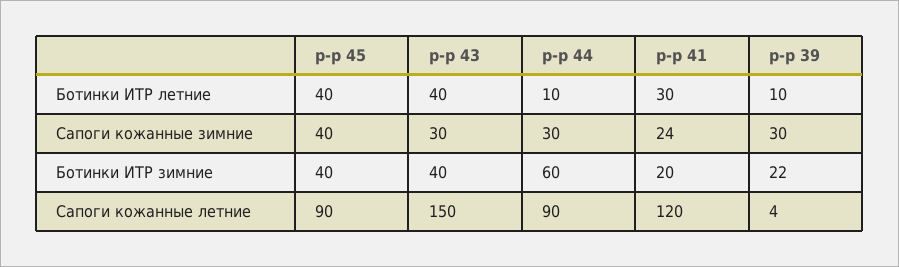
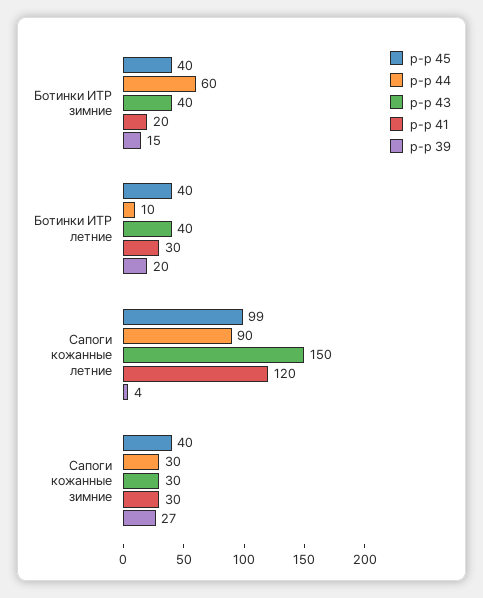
  {
    "р-р 45": {
      "Ботинки ИТР летние": 40,
      "Сапоги кожанные зимние": 40,
      "Ботинки ИТР зимние": 40,
-     "Сапоги кожанные летние": 90
+     "Сапоги кожанные летние": 99
    },
    "р-р 43": {
      "Ботинки ИТР летние": 40,
      "Сапоги кожанные зимние": 30,
      "Ботинки ИТР зимние": 40,
      "Сапоги кожанные летние": 150
    },
    "р-р 44": {
      "Ботинки ИТР летние": 10,
      "Сапоги кожанные зимние": 30,
      "Ботинки ИТР зимние": 60,
      "Сапоги кожанные летние": 90
    },
    "р-р 41": {
      "Ботинки ИТР летние": 30,
-     "Сапоги кожанные зимние": 24,
+     "Сапоги кожанные зимние": 30,
      "Ботинки ИТР зимние": 20,
      "Сапоги кожанные летние": 120
    },
    "р-р 39": {
-     "Ботинки ИТР летние": 10,
+     "Ботинки ИТР летние": 20,
-     "Сапоги кожанные зимние": 30,
+     "Сапоги кожанные зимние": 27,
-     "Ботинки ИТР зимние": 22,
+     "Ботинки ИТР зимние": 15,
      "Сапоги кожанные летние": 4
    }
  }

